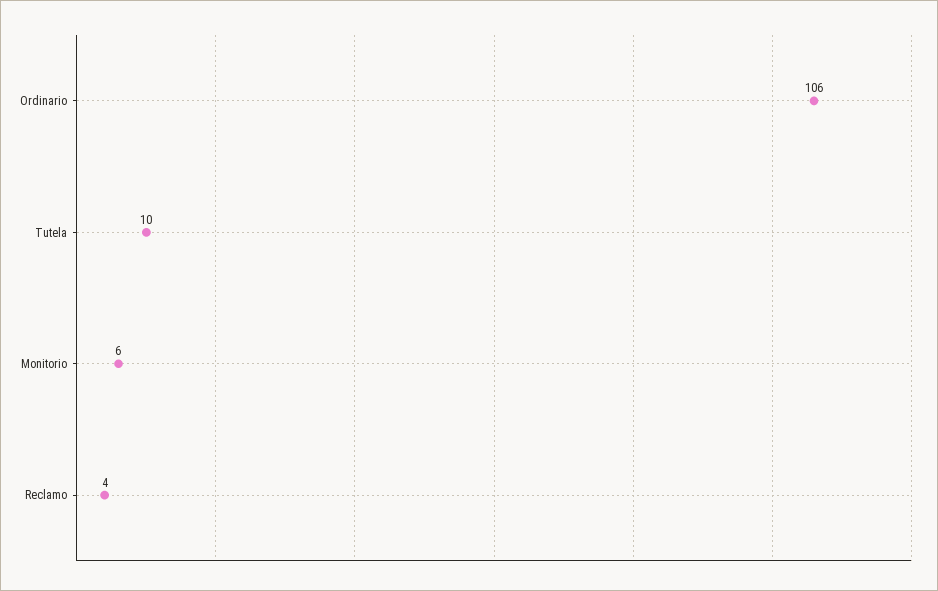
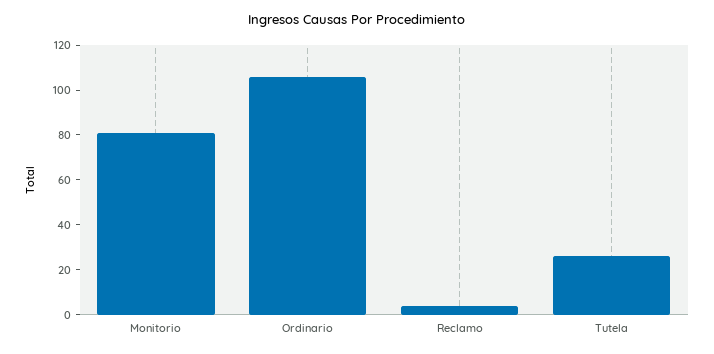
  {
    "Ordinario": 106,
-   "Tutela": 10,
+   "Tutela": 25,
-   "Monitorio": 6,
+   "Monitorio": 80,
    "Reclamo": 4
  }

